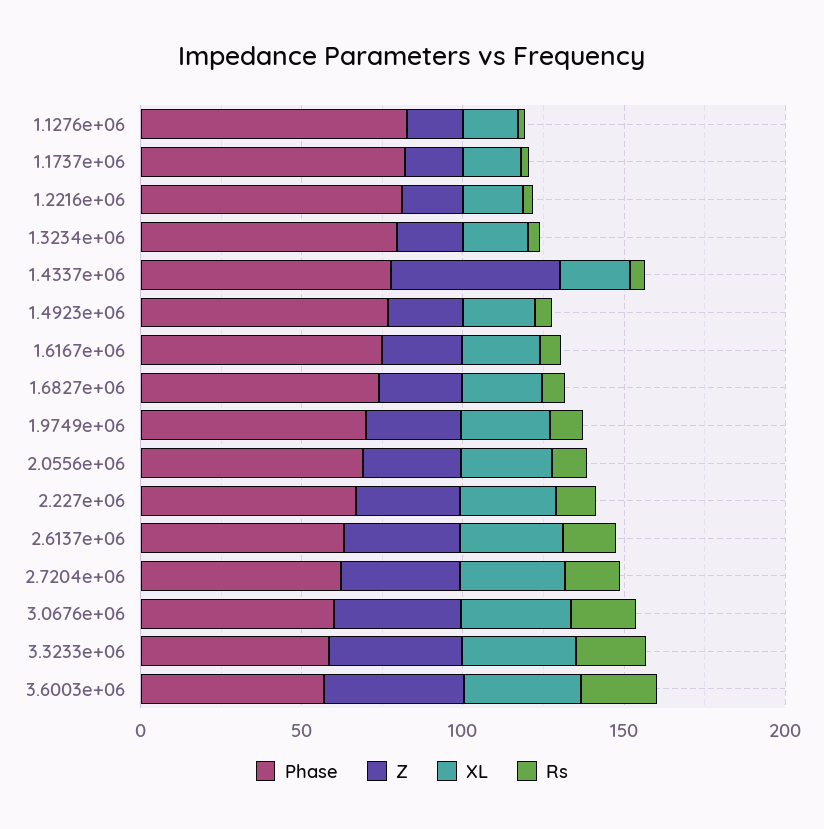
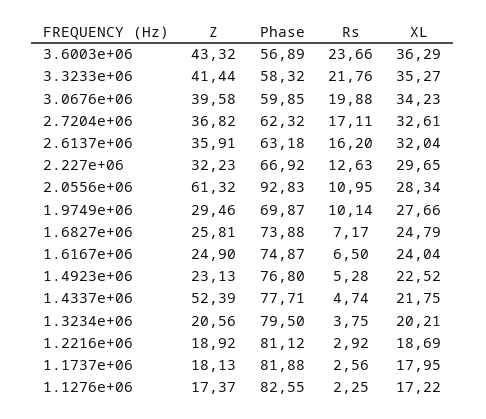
  {
    "Phase": {
      "1.1276e+06": 82.55,
      "1.1737e+06": 81.88,
      "1.2216e+06": 81.12,
      "1.3234e+06": 79.5,
      "1.4337e+06": 77.71,
      "1.4923e+06": 76.8,
      "1.6167e+06": 74.87,
      "1.6827e+06": 73.88,
      "1.9749e+06": 69.87,
-     "2.0556e+06": 70,
+     "2.0556e+06": 92.83,
      "2.227e+06": 66.92,
      "2.6137e+06": 63.18,
      "2.7204e+06": 62.32,
      "3.0676e+06": 59.85,
      "3.3233e+06": 58.32,
      "3.6003e+06": 56.89
    },
    "Z": {
      "1.1276e+06": 17.37,
      "1.1737e+06": 18.13,
      "1.2216e+06": 18.92,
      "1.3234e+06": 20.56,
      "1.4337e+06": 52.39,
      "1.4923e+06": 23.13,
      "1.6167e+06": 24.9,
      "1.6827e+06": 25.81,
      "1.9749e+06": 29.46,
-     "2.0556e+06": 30,
+     "2.0556e+06": 61.32,
      "2.227e+06": 32.23,
      "2.6137e+06": 35.91,
      "2.7204e+06": 36.82,
      "3.0676e+06": 39.58,
      "3.3233e+06": 41.44,
      "3.6003e+06": 43.32
    },
    "XL": {
      "1.1276e+06": 17.22,
      "1.1737e+06": 17.95,
      "1.2216e+06": 18.69,
      "1.3234e+06": 20.21,
      "1.4337e+06": 21.75,
      "1.4923e+06": 22.52,
      "1.6167e+06": 24.04,
      "1.6827e+06": 24.79,
      "1.9749e+06": 27.66,
      "2.0556e+06": 28.34,
      "2.227e+06": 29.65,
      "2.6137e+06": 32.04,
      "2.7204e+06": 32.61,
      "3.0676e+06": 34.23,
      "3.3233e+06": 35.27,
      "3.6003e+06": 36.29
    },
    "Rs": {
      "1.1276e+06": 2.25,
      "1.1737e+06": 2.56,
      "1.2216e+06": 2.92,
      "1.3234e+06": 3.75,
      "1.4337e+06": 4.74,
      "1.4923e+06": 5.28,
      "1.6167e+06": 6.5,
      "1.6827e+06": 7.17,
      "1.9749e+06": 10.14,
      "2.0556e+06": 10.95,
      "2.227e+06": 12.63,
      "2.6137e+06": 16.2,
      "2.7204e+06": 17.11,
      "3.0676e+06": 19.88,
      "3.3233e+06": 21.76,
      "3.6003e+06": 23.66
    }
  }

